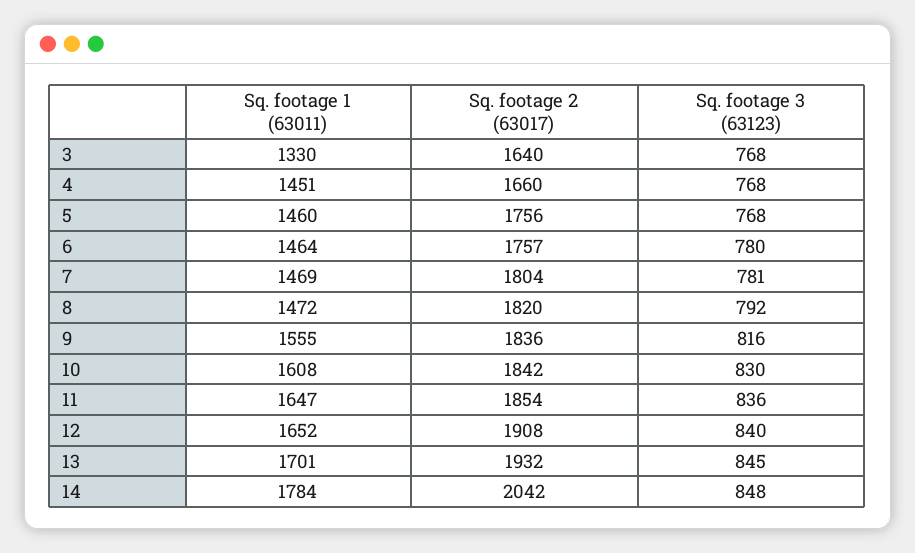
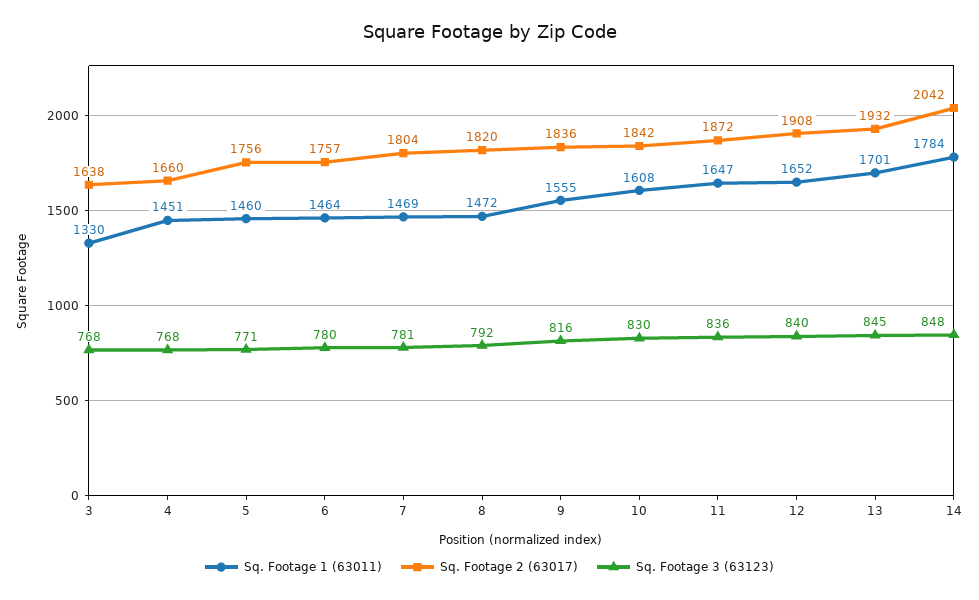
  {
    "Sq. footage 1 (63011)": {
      "3": 1330,
      "4": 1451,
      "5": 1460,
      "6": 1464,
      "7": 1469,
      "8": 1472,
      "9": 1555,
      "10": 1608,
      "11": 1647,
      "12": 1652,
      "13": 1701,
      "14": 1784
    },
    "Sq. footage 2 (63017)": {
-     "3": 1640,
+     "3": 1638,
      "4": 1660,
      "5": 1756,
      "6": 1757,
      "7": 1804,
      "8": 1820,
      "9": 1836,
      "10": 1842,
-     "11": 1854,
+     "11": 1872,
      "12": 1908,
      "13": 1932,
      "14": 2042
    },
    "Sq. footage 3 (63123)": {
      "3": 768,
      "4": 768,
-     "5": 768,
+     "5": 771,
      "6": 780,
      "7": 781,
      "8": 792,
      "9": 816,
      "10": 830,
      "11": 836,
      "12": 840,
      "13": 845,
      "14": 848
    }
  }

